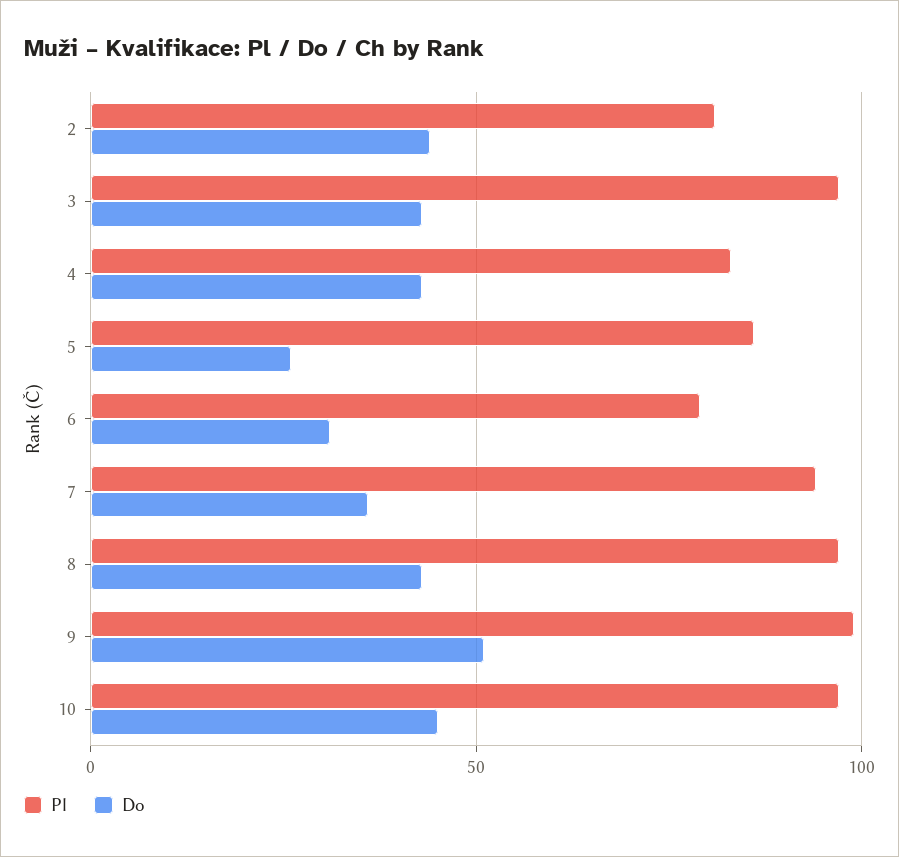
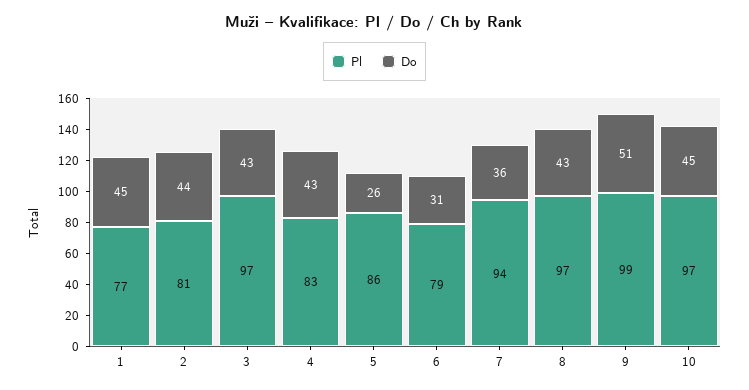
  {
    "Pl": {
      "2": 81,
      "3": 97,
      "4": 83,
      "5": 86,
      "6": 79,
      "7": 94,
      "8": 97,
      "9": 99,
-     "10": 97
+     "10": 97,
+     "1": 77
    },
    "Do": {
      "2": 44,
      "3": 43,
      "4": 43,
      "5": 26,
      "6": 31,
      "7": 36,
      "8": 43,
      "9": 51,
-     "10": 45
+     "10": 45,
+     "1": 45
    }
  }

